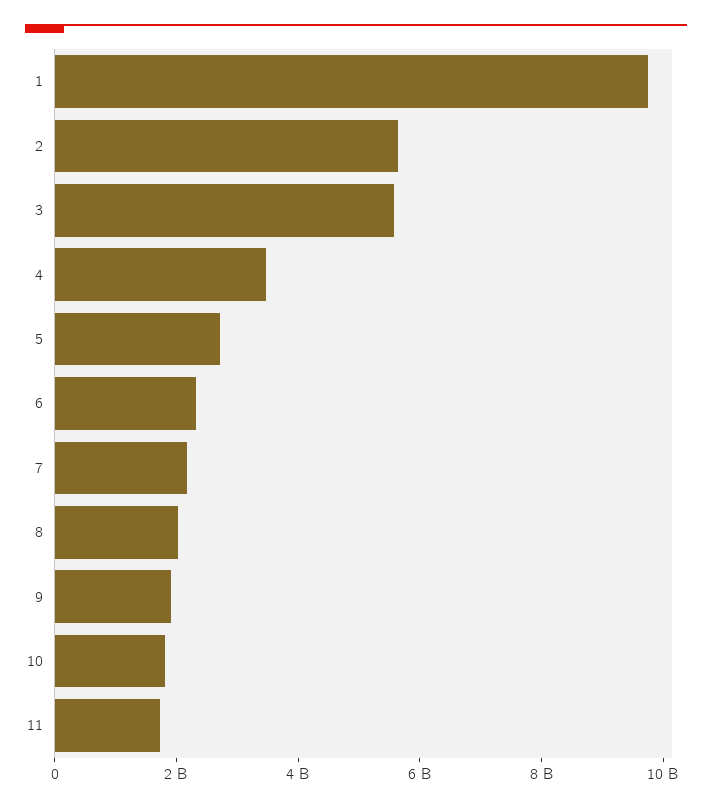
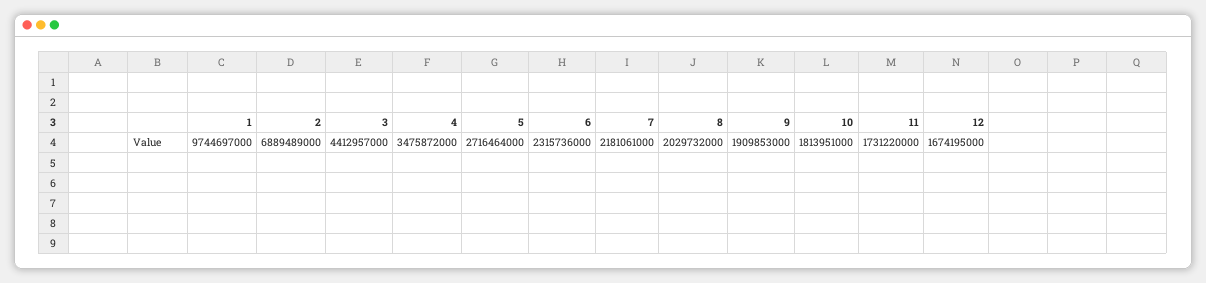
  {
    "1": 9744697000,
-   "2": 5500000000,
+   "2": 6889489000,
-   "3": 5500000000,
+   "3": 4412957000,
    "4": 3475872000,
    "5": 2716464000,
    "6": 2315736000,
    "7": 2181061000,
    "8": 2029732000,
    "9": 1909853000,
    "10": 1813951000,
-   "11": 1731220000
+   "11": 1731220000,
+   "12": 1674195000
  }

